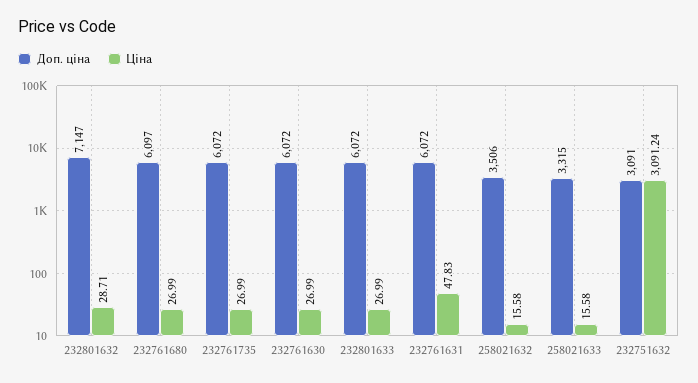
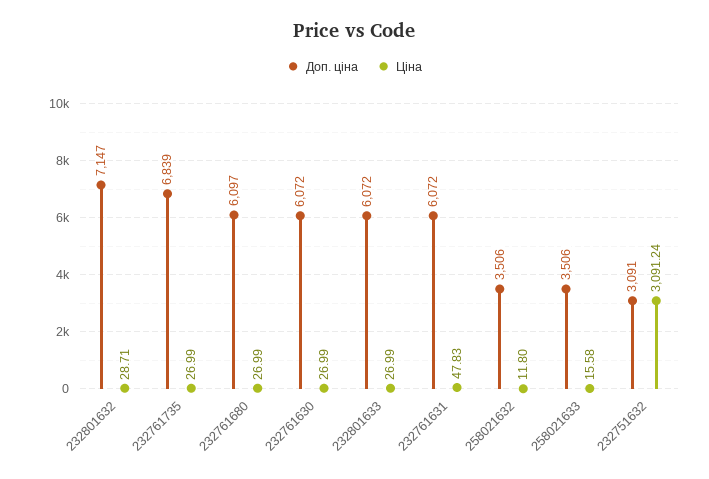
  {
    "Доп. ціна": {
      "232801632": 7147,
      "232761680": 6097,
-     "232761735": 6072,
+     "232761735": 6839,
      "232761630": 6072,
      "232801633": 6072,
      "232761631": 6072,
      "258021632": 3506,
-     "258021633": 3315,
+     "258021633": 3506,
      "232751632": 3091
    },
    "Ціна": {
      "232801632": 28.71,
      "232761680": 26.99,
      "232761735": 26.99,
      "232761630": 26.99,
      "232801633": 26.99,
      "232761631": 47.83,
-     "258021632": 15.58,
+     "258021632": 11.8,
      "258021633": 15.58,
      "232751632": 3091.24
    }
  }

